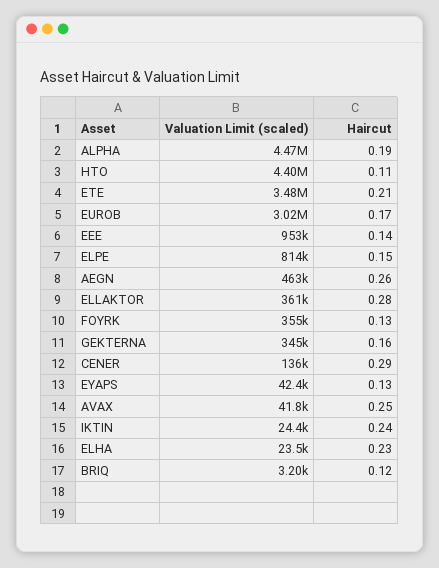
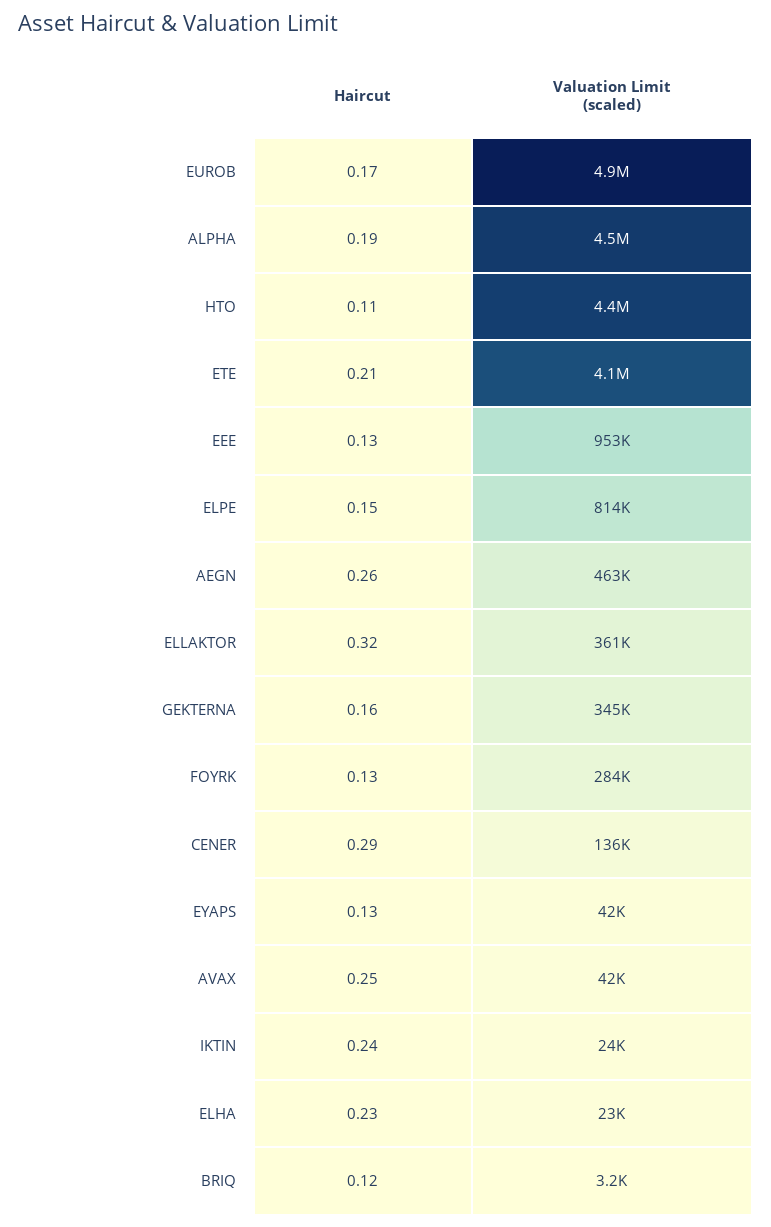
  {
    "Valuation Limit (scaled)": {
      "ALPHA": 4470000,
      "HTO": 4400000,
-     "ETE": 3480000,
+     "ETE": 4100000,
-     "EUROB": 3020000,
+     "EUROB": 4900000,
      "EEE": 953000,
      "ELPE": 814000,
      "AEGN": 463000,
      "ELLAKTOR": 361000,
-     "FOYRK": 355000,
+     "FOYRK": 284000,
      "GEKTERNA": 345000,
      "CENER": 136000,
      "EYAPS": 42400,
      "AVAX": 41800,
      "IKTIN": 24400,
      "ELHA": 23500,
      "BRIQ": 3200
    },
    "Haircut": {
      "ALPHA": 0.19,
      "HTO": 0.11,
      "ETE": 0.21,
      "EUROB": 0.17,
-     "EEE": 0.14,
+     "EEE": 0.13,
      "ELPE": 0.15,
      "AEGN": 0.26,
-     "ELLAKTOR": 0.28,
+     "ELLAKTOR": 0.32,
      "FOYRK": 0.13,
      "GEKTERNA": 0.16,
      "CENER": 0.29,
      "EYAPS": 0.13,
      "AVAX": 0.25,
      "IKTIN": 0.24,
      "ELHA": 0.23,
      "BRIQ": 0.12
    }
  }

